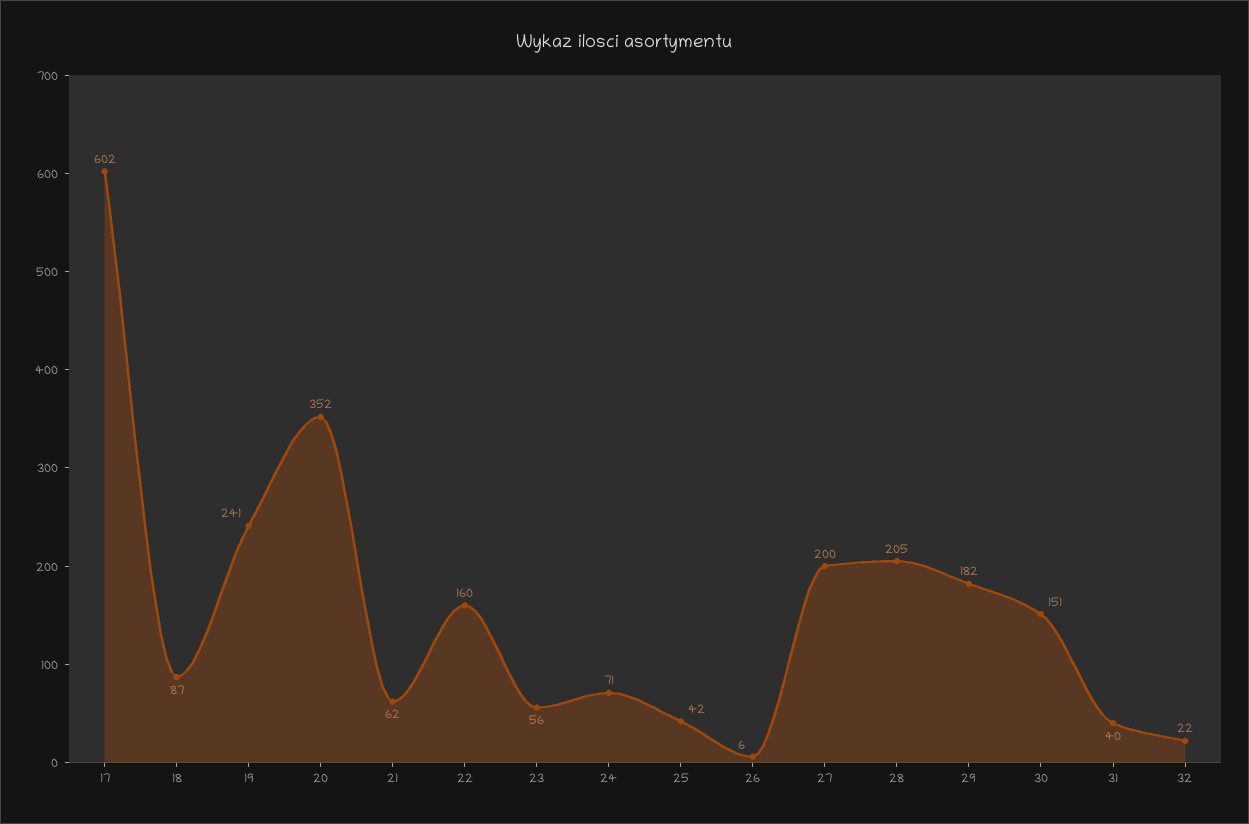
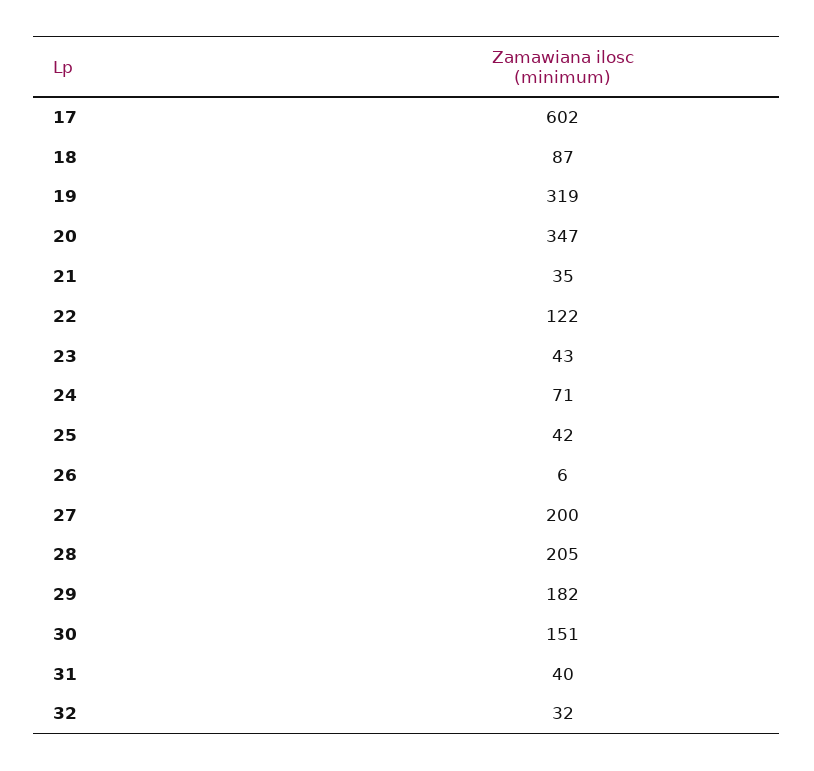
  {
    "17": 602,
    "18": 87,
-   "19": 241,
+   "19": 319,
-   "20": 352,
+   "20": 347,
-   "21": 62,
+   "21": 35,
-   "22": 160,
+   "22": 122,
-   "23": 56,
+   "23": 43,
    "24": 71,
    "25": 42,
    "26": 6,
    "27": 200,
    "28": 205,
    "29": 182,
    "30": 151,
    "31": 40,
-   "32": 22
+   "32": 32
  }

